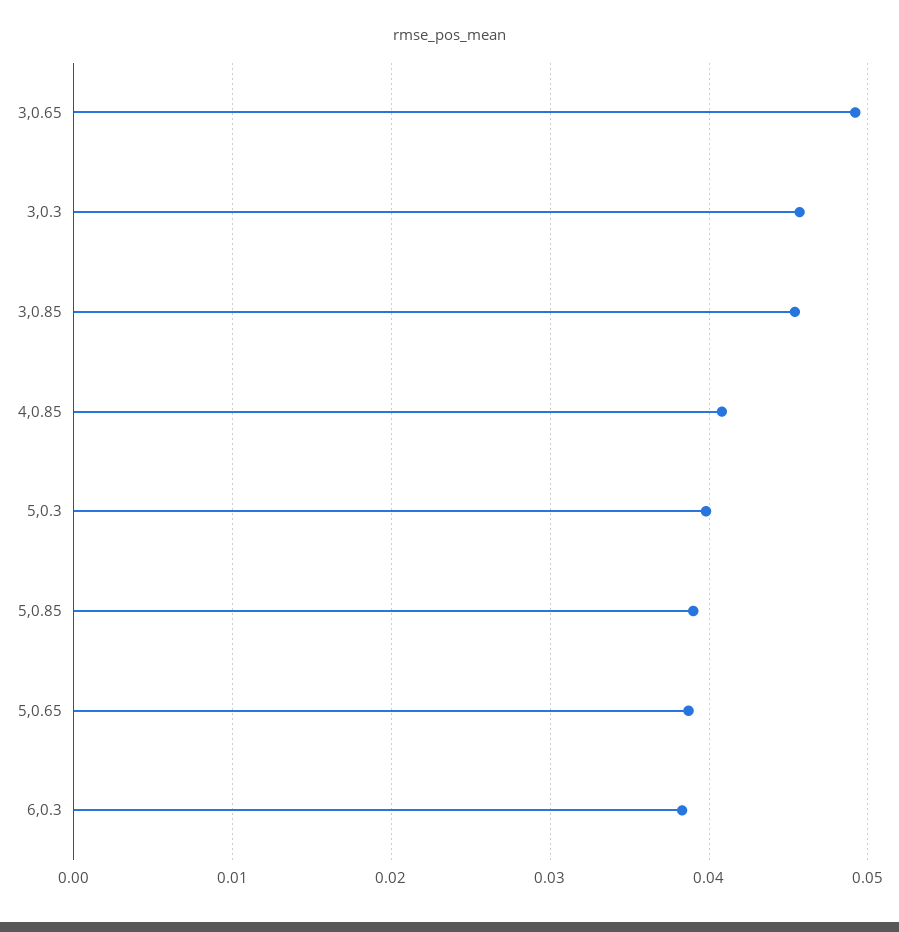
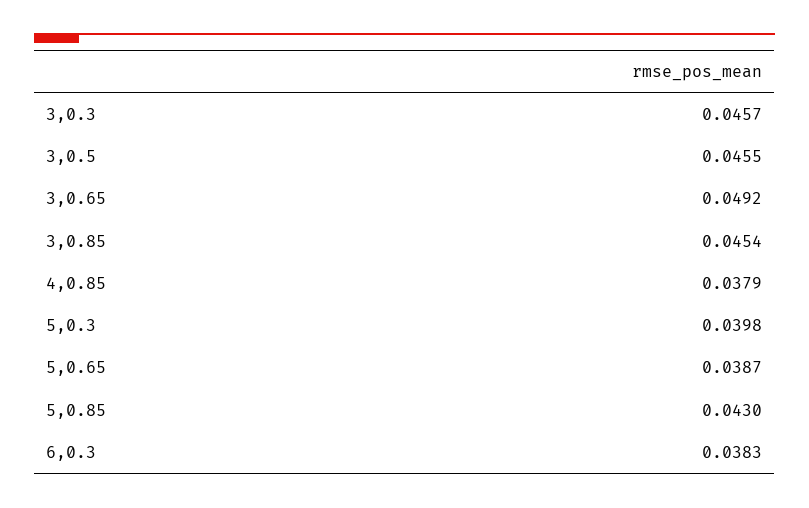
  {
    "3,0.65": 0.0492,
    "3,0.3": 0.0457,
    "3,0.85": 0.0454,
-   "4,0.85": 0.041,
+   "4,0.85": 0.0379,
    "5,0.3": 0.0398,
-   "5,0.85": 0.039,
+   "5,0.85": 0.043,
    "5,0.65": 0.0387,
-   "6,0.3": 0.0383
+   "6,0.3": 0.0383,
+   "3,0.5": 0.0455
  }

